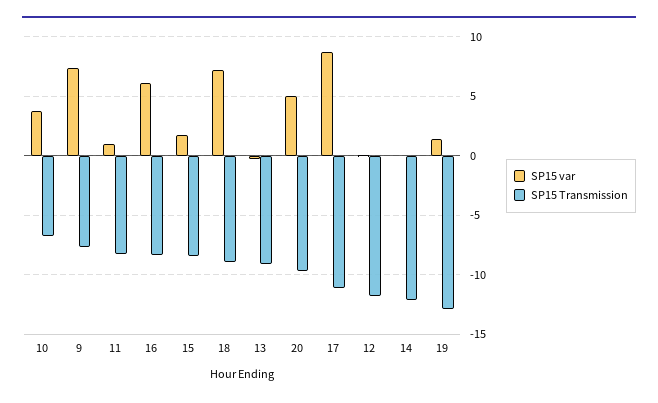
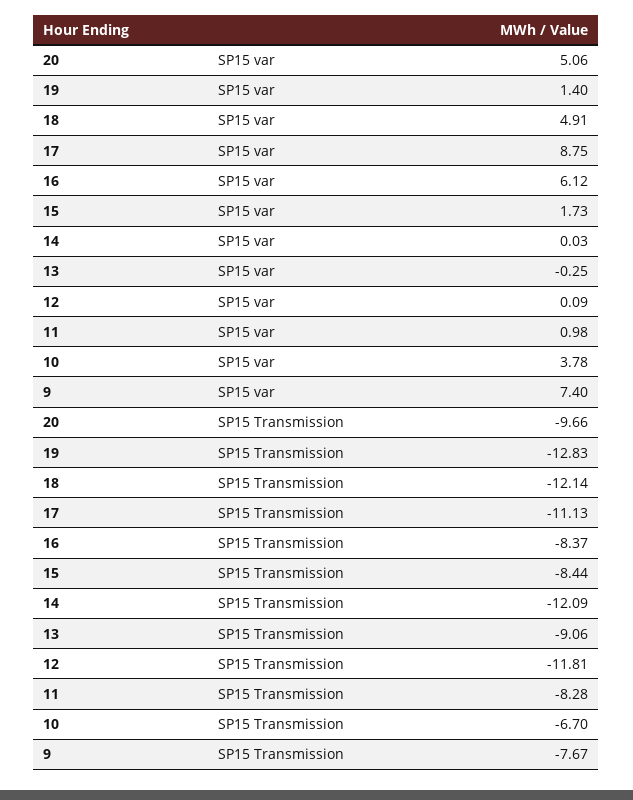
  {
    "SP15 var": {
      "10": 3.78,
      "9": 7.4,
      "11": 0.98,
      "16": 6.12,
      "15": 1.73,
-     "18": 7,
+     "18": 4.91,
      "13": -0.25,
      "20": 5.06,
      "17": 8.75,
      "12": 0.09,
      "14": 0.03,
      "19": 1.4
    },
    "SP15 Transmission": {
      "10": -6.7,
      "9": -7.67,
      "11": -8.28,
      "16": -8.37,
      "15": -8.44,
-     "18": -9,
+     "18": -12.14,
      "13": -9.06,
      "20": -9.66,
      "17": -11.13,
      "12": -11.81,
      "14": -12.09,
      "19": -12.83
    }
  }

